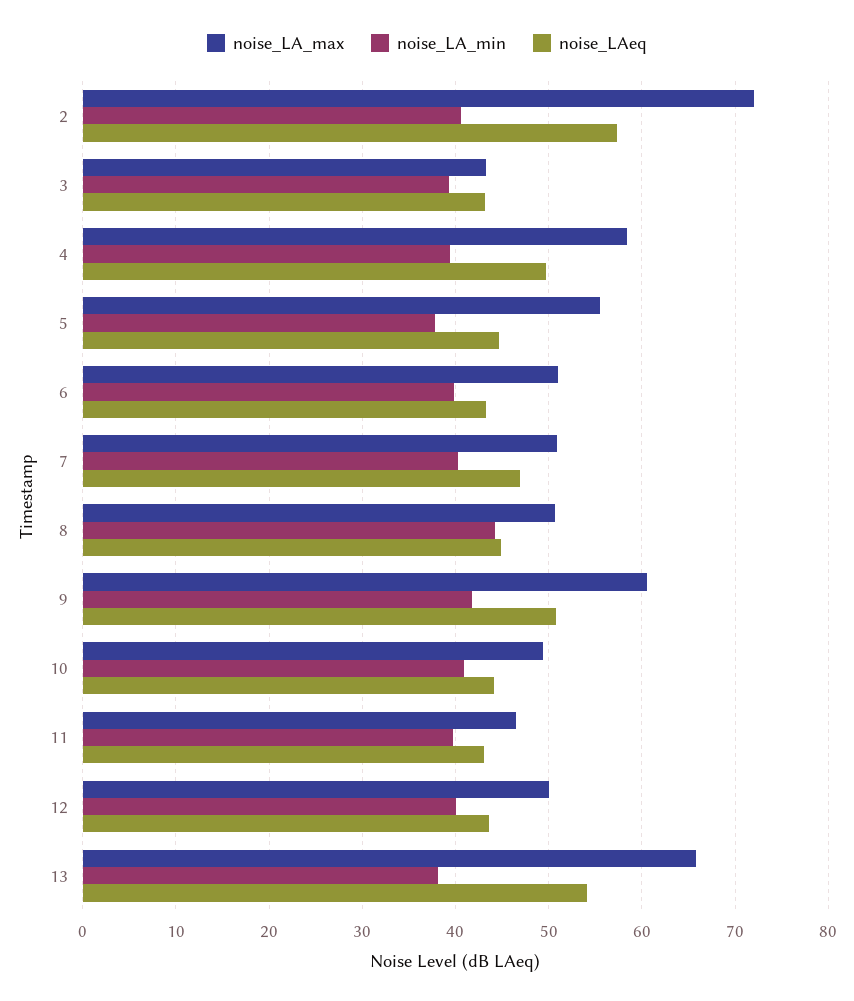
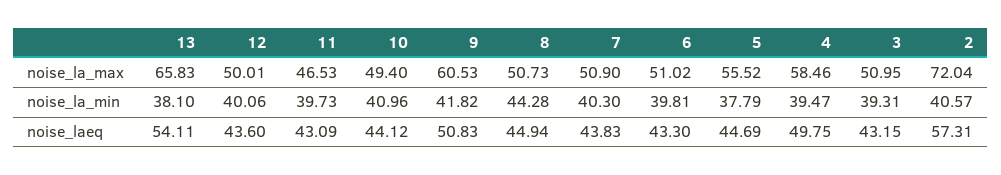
  {
    "noise_LA_max": {
      "2": 72.04,
-     "3": 43,
+     "3": 50.95,
      "4": 58.46,
      "5": 55.52,
      "6": 51.02,
      "7": 50.9,
      "8": 50.73,
      "9": 60.53,
      "10": 49.4,
      "11": 46.53,
      "12": 50.01,
      "13": 65.83
    },
    "noise_LA_min": {
      "2": 40.57,
      "3": 39.31,
      "4": 39.47,
      "5": 37.79,
      "6": 39.81,
      "7": 40.3,
      "8": 44.28,
      "9": 41.82,
      "10": 40.96,
      "11": 39.73,
      "12": 40.06,
      "13": 38.1
    },
    "noise_LAeq": {
      "2": 57.31,
      "3": 43.15,
      "4": 49.75,
      "5": 44.69,
      "6": 43.3,
-     "7": 47,
+     "7": 43.83,
      "8": 44.94,
      "9": 50.83,
      "10": 44.12,
      "11": 43.09,
      "12": 43.6,
      "13": 54.11
    }
  }

